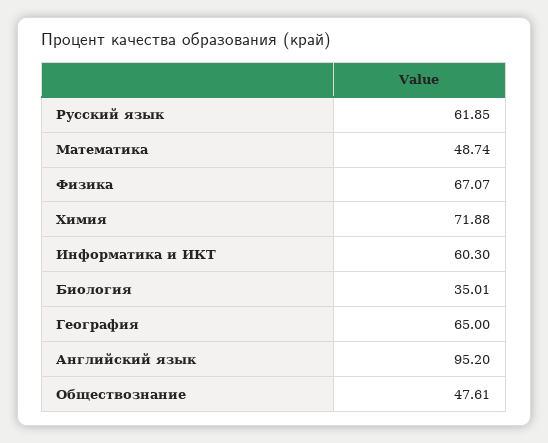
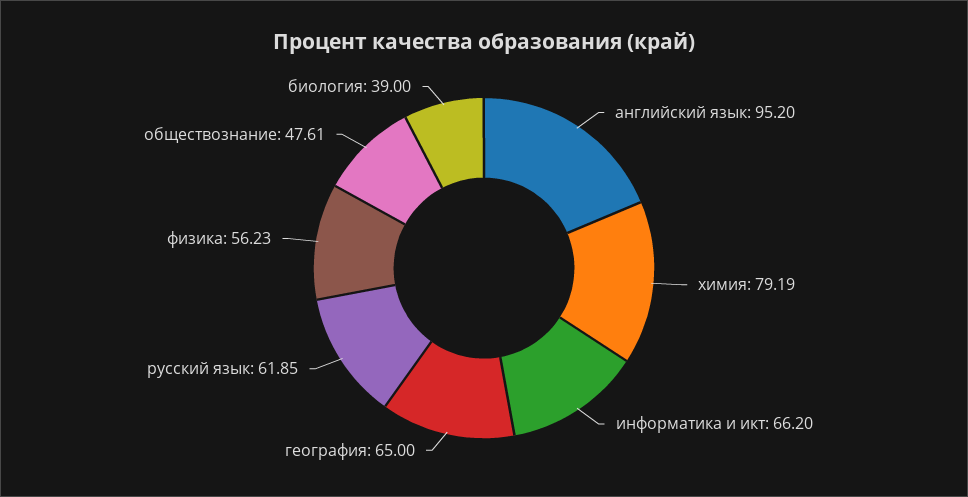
  {
    "Русский язык": 61.85,
-   "Математика": 48.74,
-   "Физика": 67.07,
+   "Физика": 56.23,
-   "Химия": 71.88,
+   "Химия": 79.19,
-   "Информатика и ИКТ": 60.3,
+   "Информатика и ИКТ": 66.2,
-   "Биология": 35.01,
+   "Биология": 39,
    "География": 65,
    "Английский язык": 95.2,
    "Обществознание": 47.61
  }

